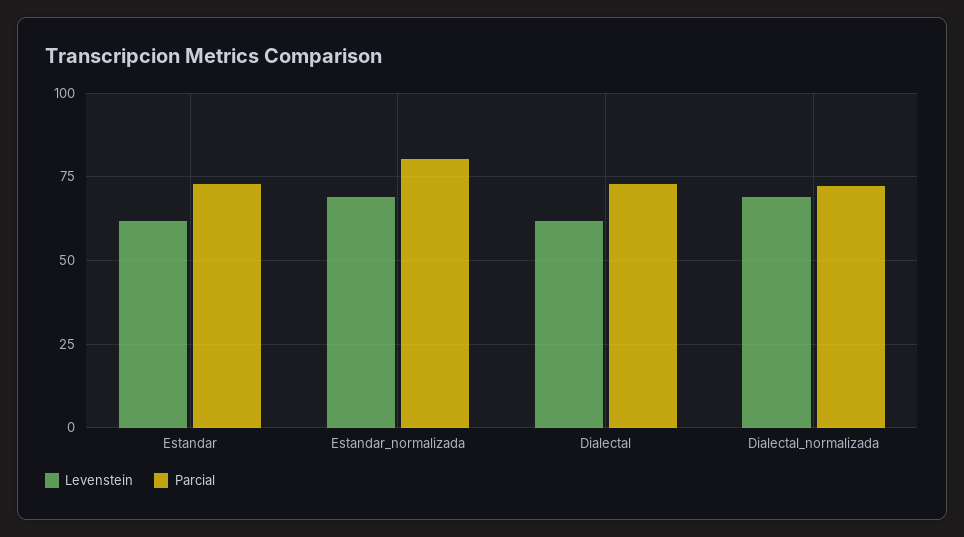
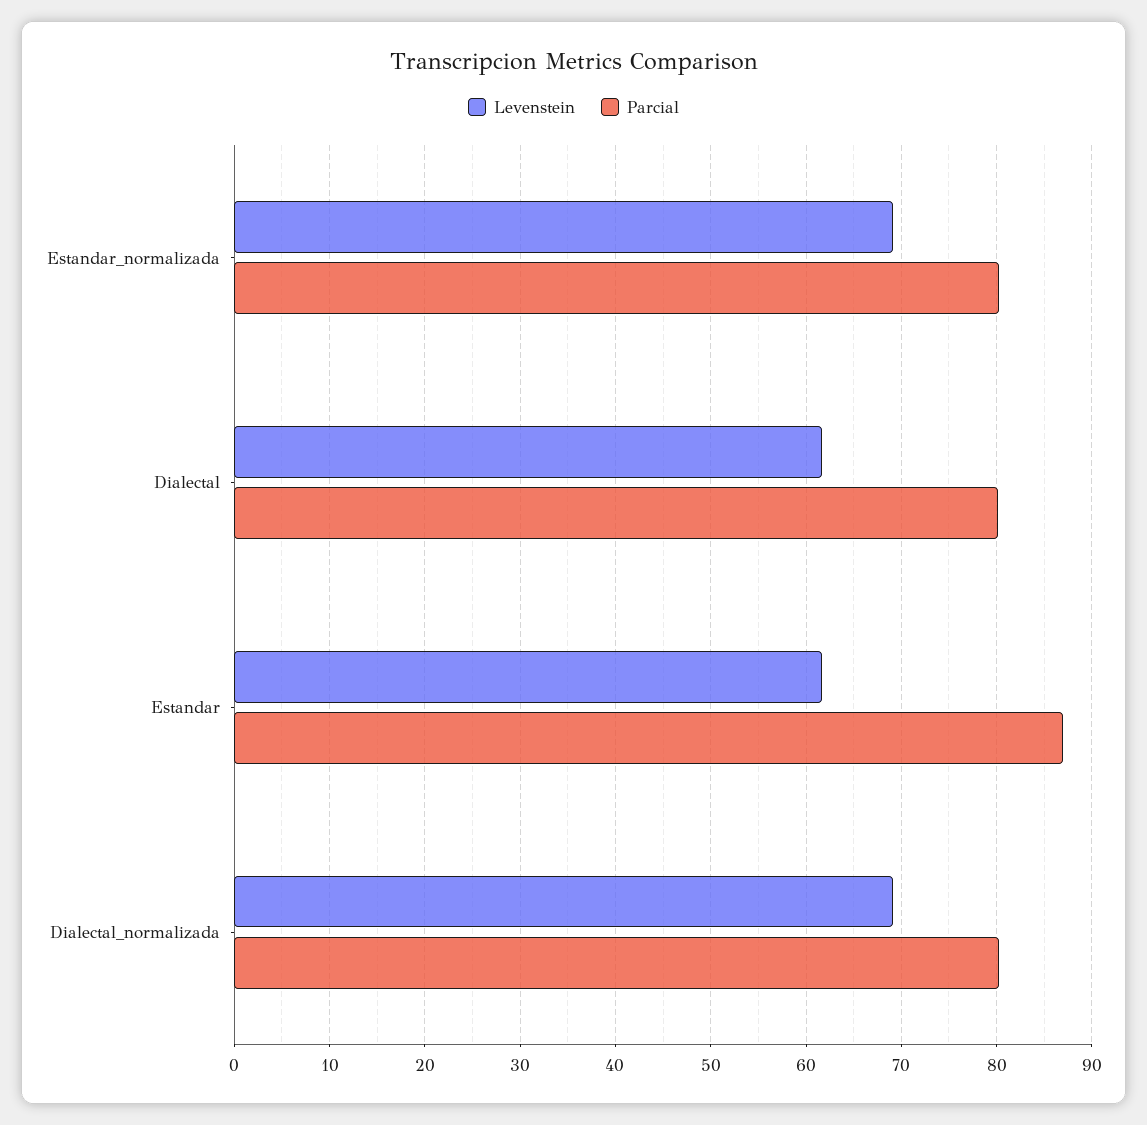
  {
    "Levenstein": {
      "Estandar": 62,
      "Estandar_normalizada": 69,
      "Dialectal": 62,
      "Dialectal_normalizada": 69
    },
    "Parcial": {
-     "Estandar": 72.5,
+     "Estandar": 87,
      "Estandar_normalizada": 80,
-     "Dialectal": 72.5,
+     "Dialectal": 80,
-     "Dialectal_normalizada": 72.5
+     "Dialectal_normalizada": 80
    }
  }

